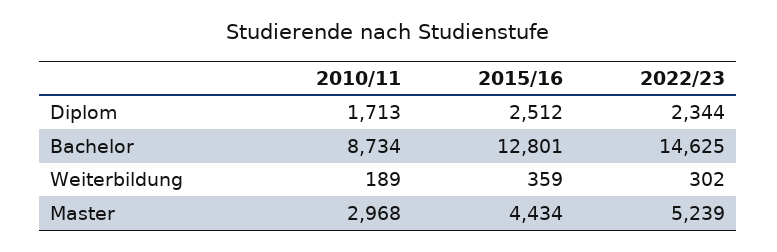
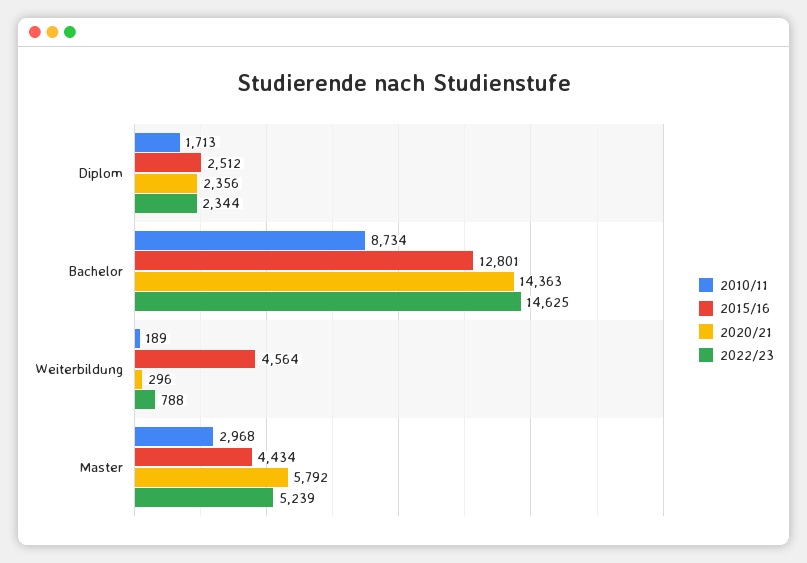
  {
    "2010/11": {
      "Diplom": 1713,
      "Bachelor": 8734,
      "Weiterbildung": 189,
      "Master": 2968
    },
    "2015/16": {
      "Diplom": 2512,
      "Bachelor": 12801,
-     "Weiterbildung": 359,
+     "Weiterbildung": 4564,
      "Master": 4434
    },
    "2022/23": {
      "Diplom": 2344,
      "Bachelor": 14625,
-     "Weiterbildung": 302,
+     "Weiterbildung": 788,
      "Master": 5239
-   }
+   },
+   "2020/21": {
+     "Diplom": 2356,
+     "Bachelor": 14363,
+     "Weiterbildung": 296,
+     "Master": 5792
+   }
  }

